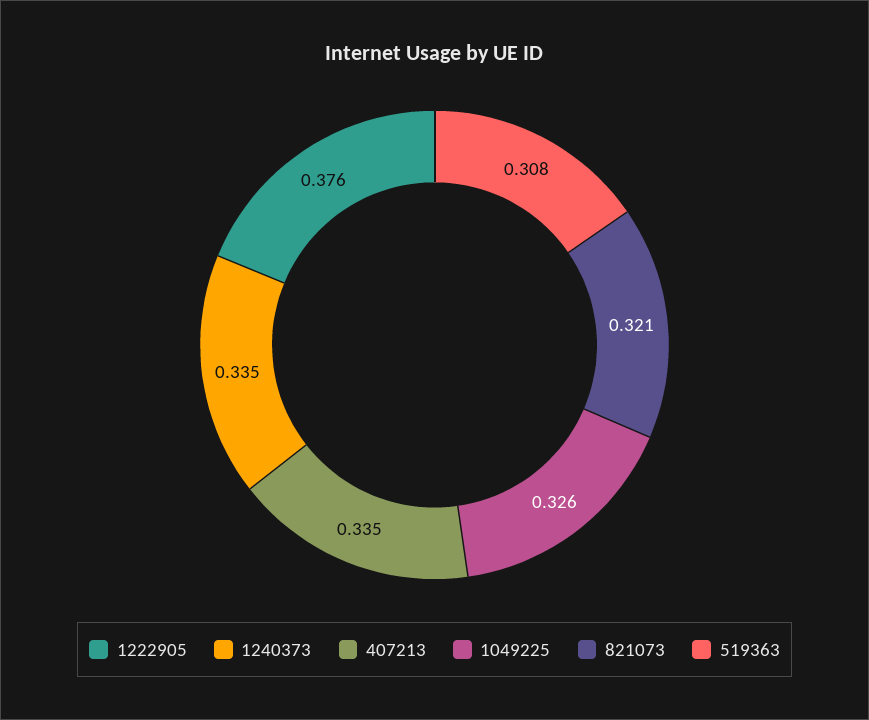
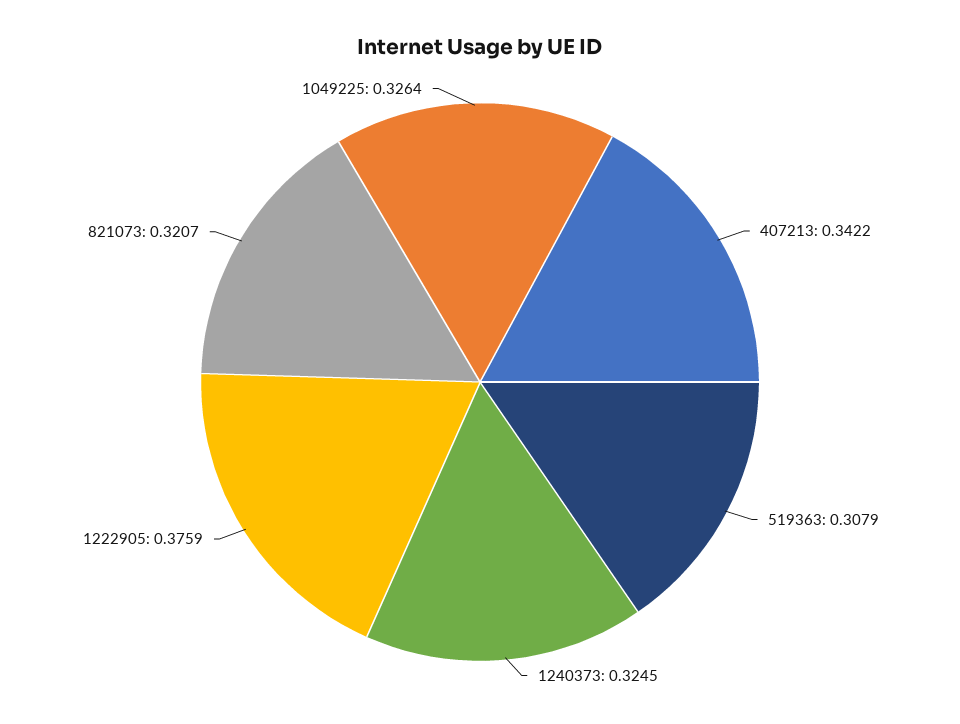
  {
    "1222905": 0.3759,
-   "1240373": 0.335,
+   "1240373": 0.3245,
-   "407213": 0.335,
+   "407213": 0.3422,
    "1049225": 0.3264,
    "821073": 0.3207,
    "519363": 0.3079
  }

